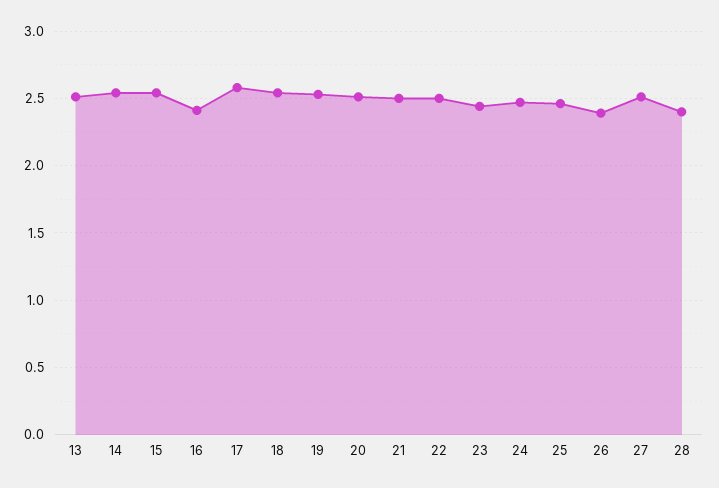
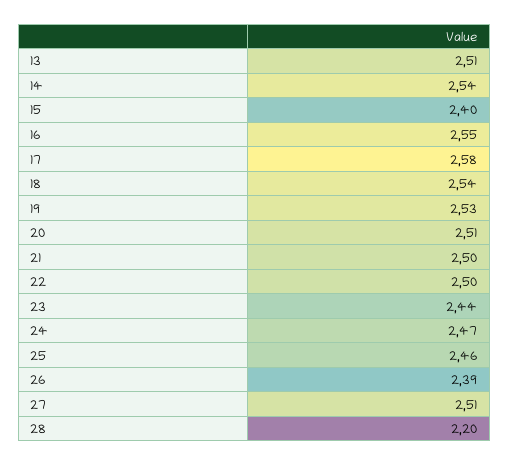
  {
    "13": 2.51,
    "14": 2.54,
-   "15": 2.55,
+   "15": 2.4,
-   "16": 2.4,
+   "16": 2.55,
    "17": 2.58,
    "18": 2.54,
    "19": 2.53,
    "20": 2.51,
    "21": 2.5,
    "22": 2.5,
    "23": 2.44,
    "24": 2.47,
    "25": 2.46,
    "26": 2.39,
    "27": 2.51,
-   "28": 2.4
+   "28": 2.2
  }

